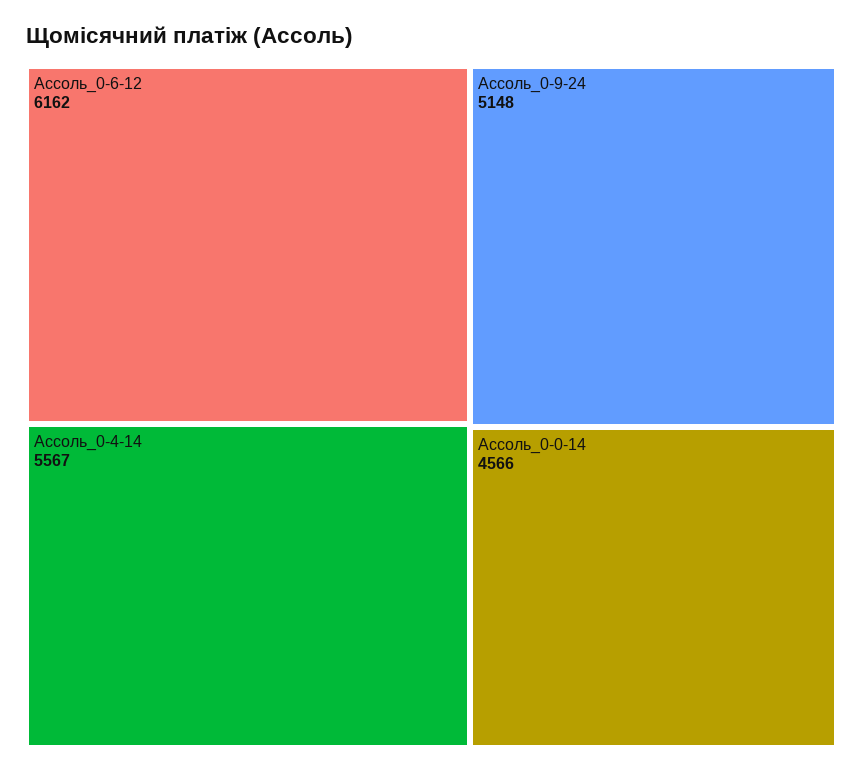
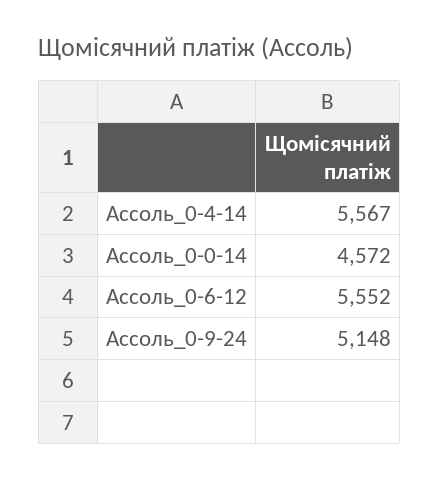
  {
-   "Ассоль_0-6-12": 6162,
+   "Ассоль_0-6-12": 5552,
    "Ассоль_0-4-14": 5567,
    "Ассоль_0-9-24": 5148,
-   "Ассоль_0-0-14": 4566
+   "Ассоль_0-0-14": 4572
  }

